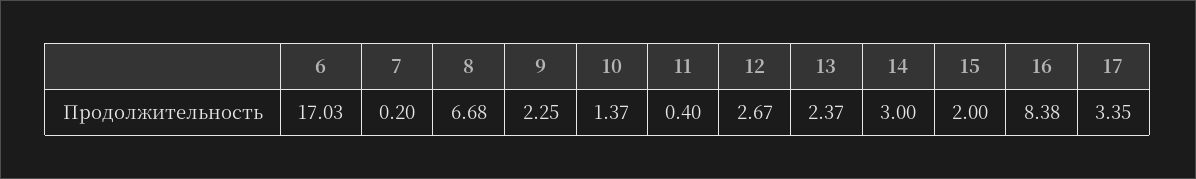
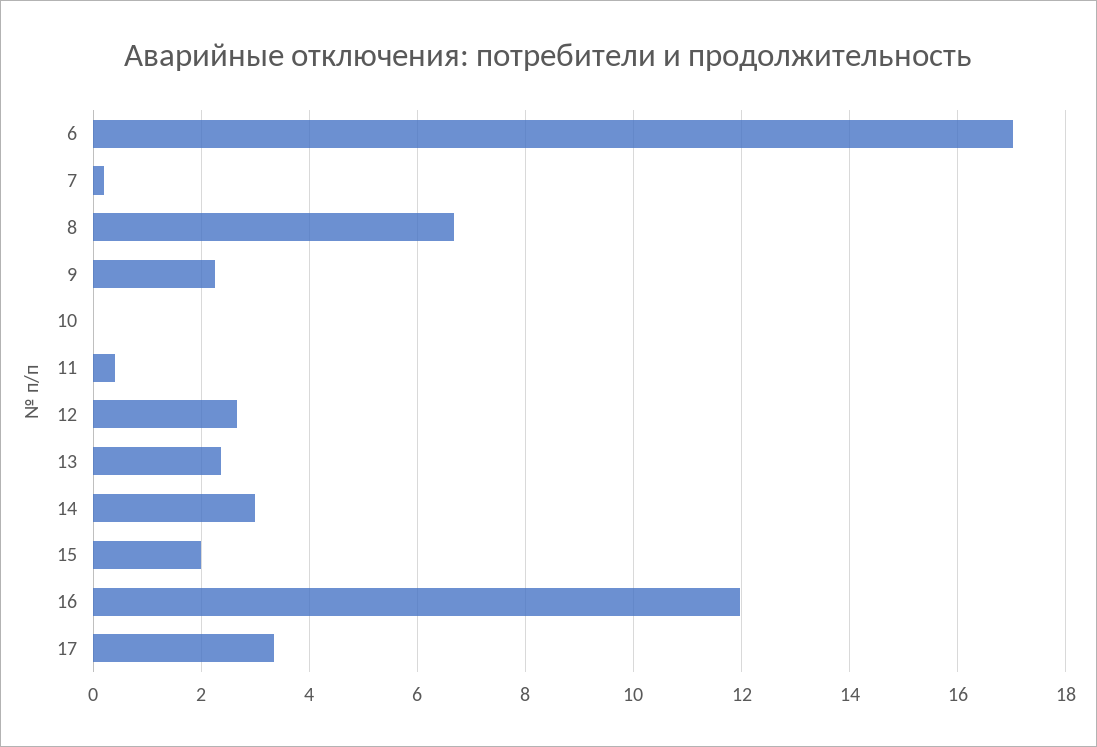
  {
    "6": 17.03,
    "7": 0.2,
    "8": 6.68,
    "9": 2.25,
-   "10": 1.37,
+   "10": 0,
    "11": 0.4,
    "12": 2.67,
    "13": 2.37,
    "14": 3,
    "15": 2,
-   "16": 8.38,
+   "16": 12,
    "17": 3.35
  }

